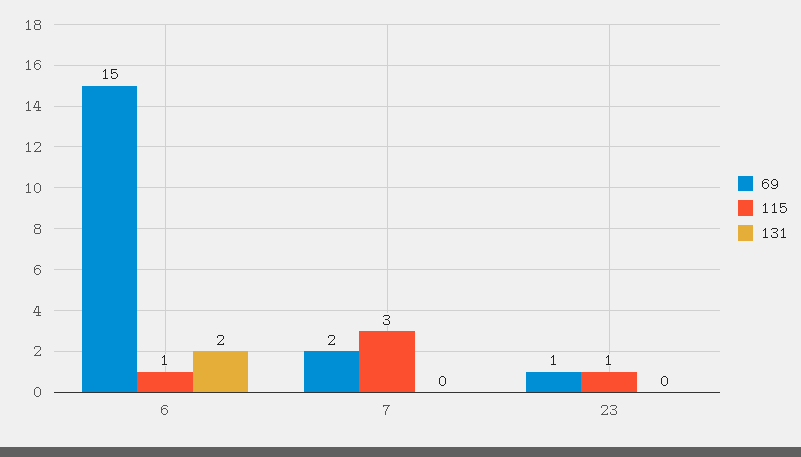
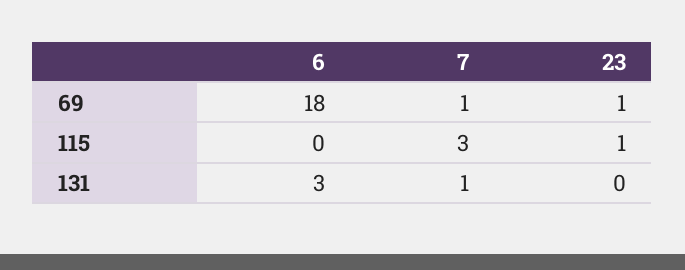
  {
    "69": {
-     "6": 15,
+     "6": 18,
-     "7": 2,
+     "7": 1,
      "23": 1
    },
    "115": {
-     "6": 1,
+     "6": 0,
      "7": 3,
      "23": 1
    },
    "131": {
-     "6": 2,
+     "6": 3,
-     "7": 0,
+     "7": 1,
      "23": 0
    }
  }

